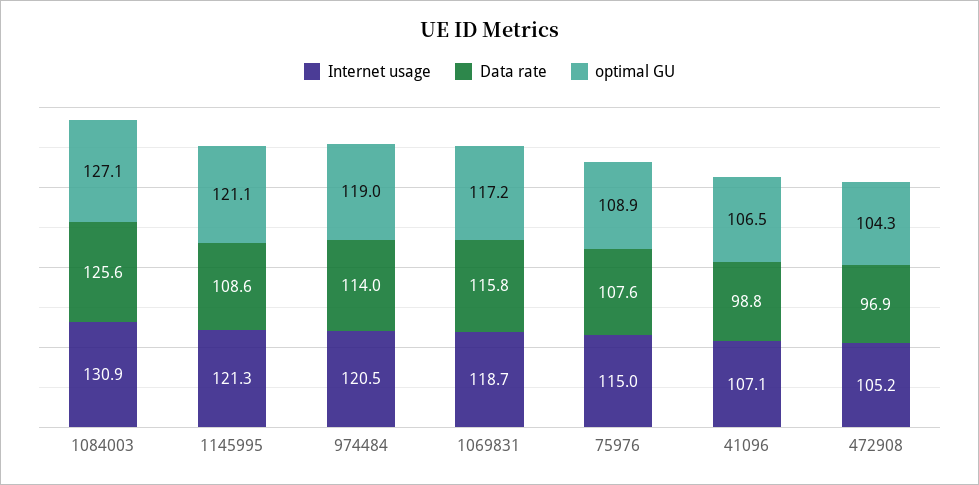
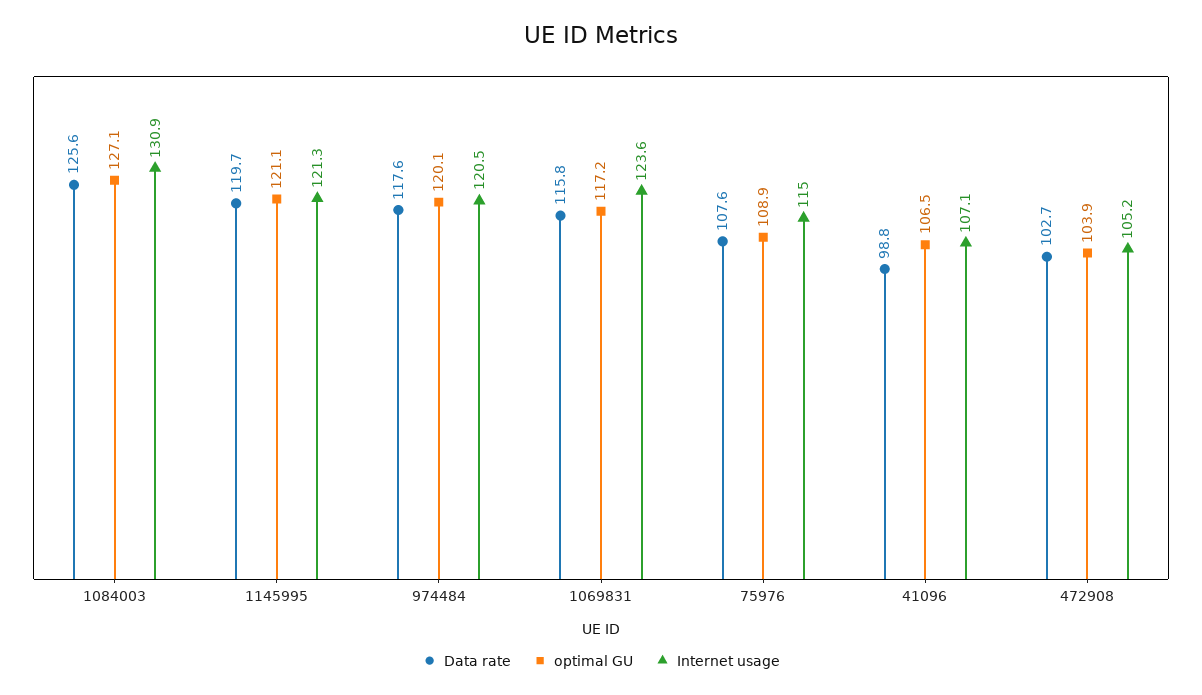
  {
    "Internet usage": {
      "1084003": 130.9,
      "1145995": 121.3,
      "974484": 120.5,
-     "1069831": 118.7,
+     "1069831": 123.6,
      "75976": 115,
      "41096": 107.1,
      "472908": 105.2
    },
    "Data rate": {
      "1084003": 125.6,
-     "1145995": 108.6,
+     "1145995": 119.7,
-     "974484": 114,
+     "974484": 117.6,
      "1069831": 115.8,
      "75976": 107.6,
      "41096": 98.8,
-     "472908": 96.9
+     "472908": 102.7
    },
    "optimal GU": {
      "1084003": 127.1,
      "1145995": 121.1,
-     "974484": 119,
+     "974484": 120.1,
      "1069831": 117.2,
      "75976": 108.9,
      "41096": 106.5,
-     "472908": 104.3
+     "472908": 103.9
    }
  }

